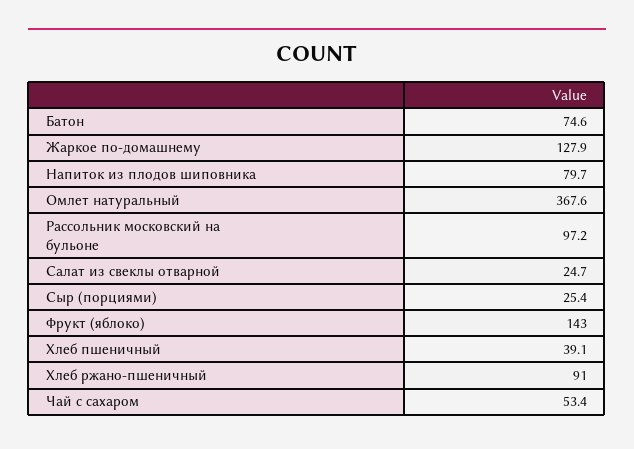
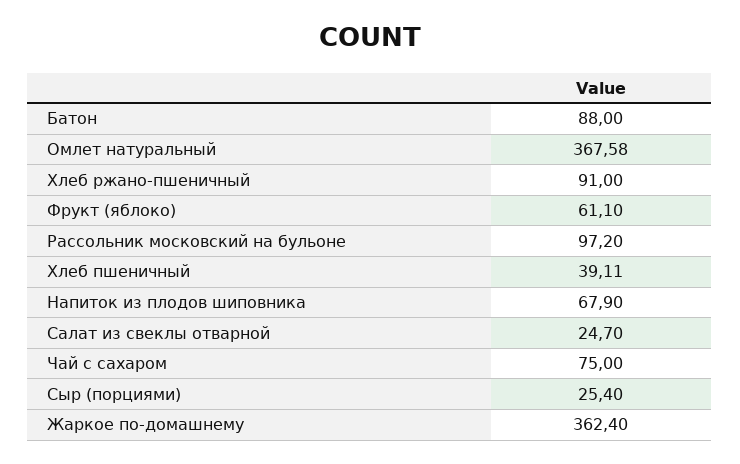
  {
-   "Батон": 74.6,
+   "Батон": 88,
-   "Жаркое по-домашнему": 127.9,
+   "Жаркое по-домашнему": 362.4,
-   "Напиток из плодов шиповника": 79.7,
+   "Напиток из плодов шиповника": 67.9,
    "Омлет натуральный": 367.58,
    "Рассольник московский на бульоне": 97.2,
    "Салат из свеклы отварной": 24.7,
    "Сыр (порциями)": 25.4,
-   "Фрукт (яблоко)": 143,
+   "Фрукт (яблоко)": 61.1,
    "Хлеб пшеничный": 39.11,
    "Хлеб ржано-пшеничный": 91,
-   "Чай с сахаром": 53.4
+   "Чай с сахаром": 75
  }

